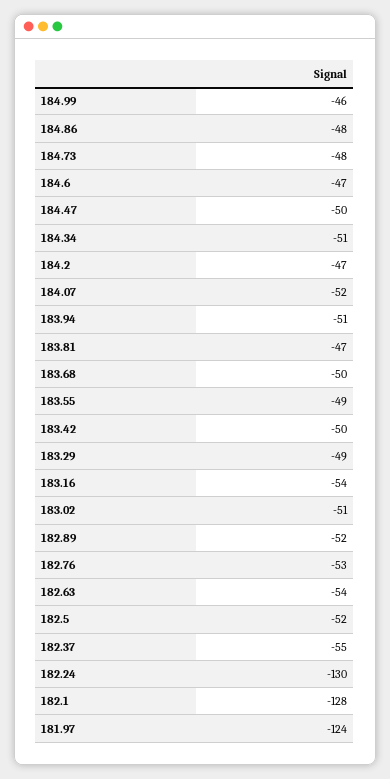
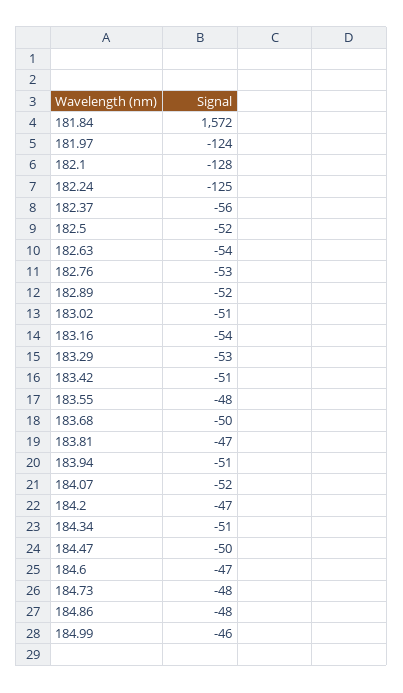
  {
    "184.99": -46,
    "184.86": -48,
    "184.73": -48,
    "184.6": -47,
    "184.47": -50,
    "184.34": -51,
    "184.2": -47,
    "184.07": -52,
    "183.94": -51,
    "183.81": -47,
    "183.68": -50,
-   "183.55": -49,
+   "183.55": -48,
-   "183.42": -50,
+   "183.42": -51,
-   "183.29": -49,
+   "183.29": -53,
    "183.16": -54,
    "183.02": -51,
    "182.89": -52,
    "182.76": -53,
    "182.63": -54,
    "182.5": -52,
-   "182.37": -55,
+   "182.37": -56,
-   "182.24": -130,
+   "182.24": -125,
    "182.1": -128,
-   "181.97": -124
+   "181.97": -124,
+   "181.84": 1572
  }

